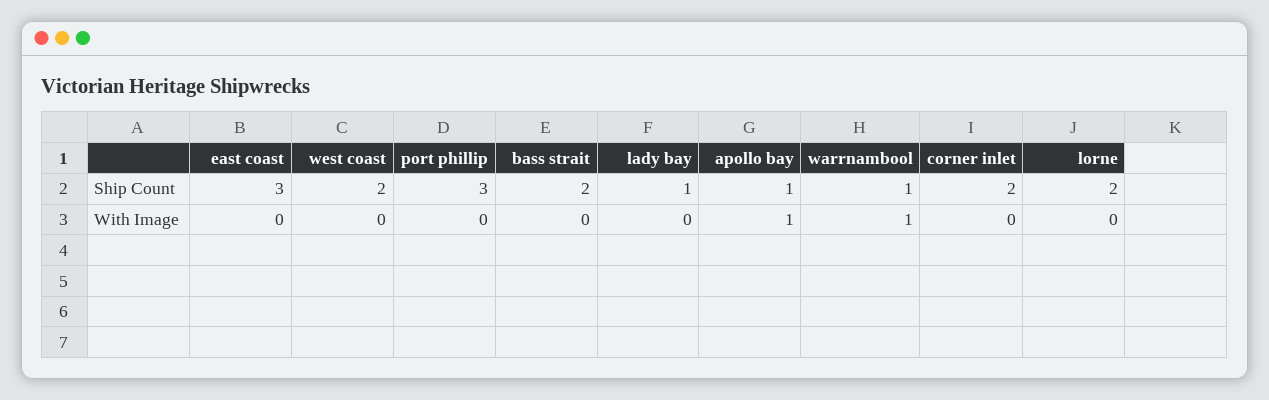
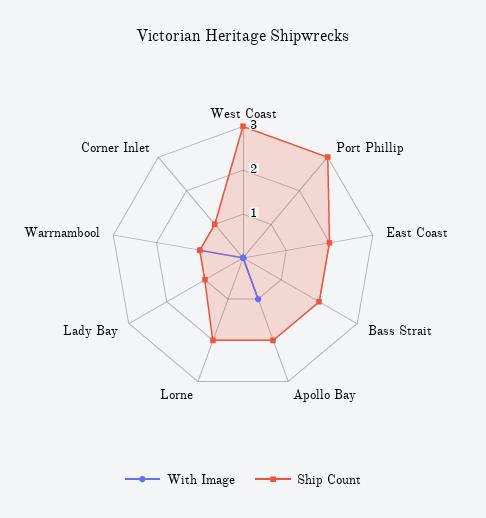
  {
    "Ship Count": {
-     "east coast": 3,
+     "east coast": 2,
-     "west coast": 2,
+     "west coast": 3,
      "port phillip": 3,
      "bass strait": 2,
      "lady bay": 1,
-     "apollo bay": 1,
+     "apollo bay": 2,
      "warrnambool": 1,
-     "corner inlet": 2,
+     "corner inlet": 1,
      "lorne": 2
    },
    "With Image": {
      "east coast": 0,
      "west coast": 0,
      "port phillip": 0,
      "bass strait": 0,
      "lady bay": 0,
      "apollo bay": 1,
      "warrnambool": 1,
      "corner inlet": 0,
      "lorne": 0
    }
  }

